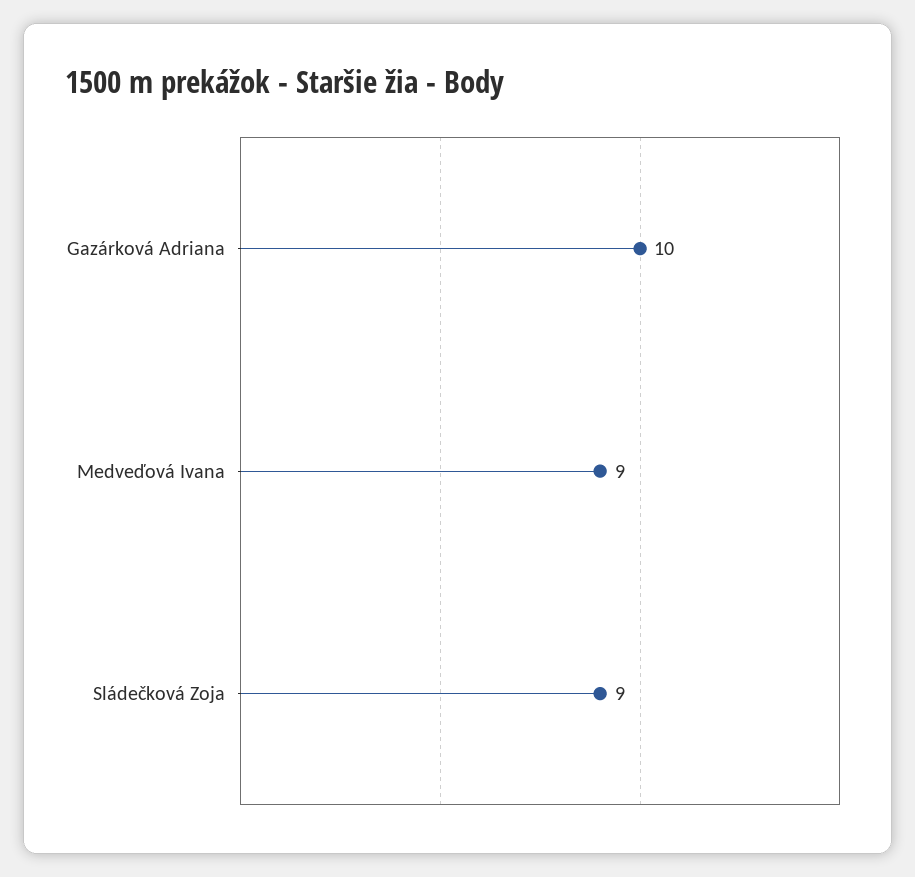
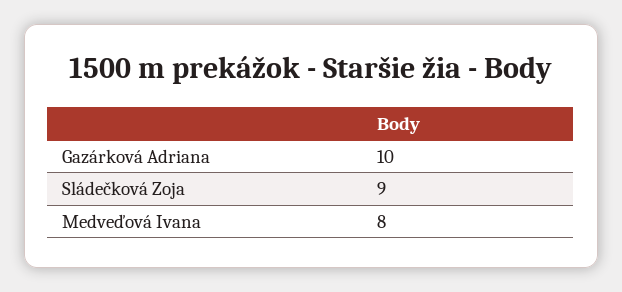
  {
    "Gazárková Adriana": 10,
-   "Medveďová Ivana": 9,
+   "Medveďová Ivana": 8,
    "Sládečková Zoja": 9
  }

